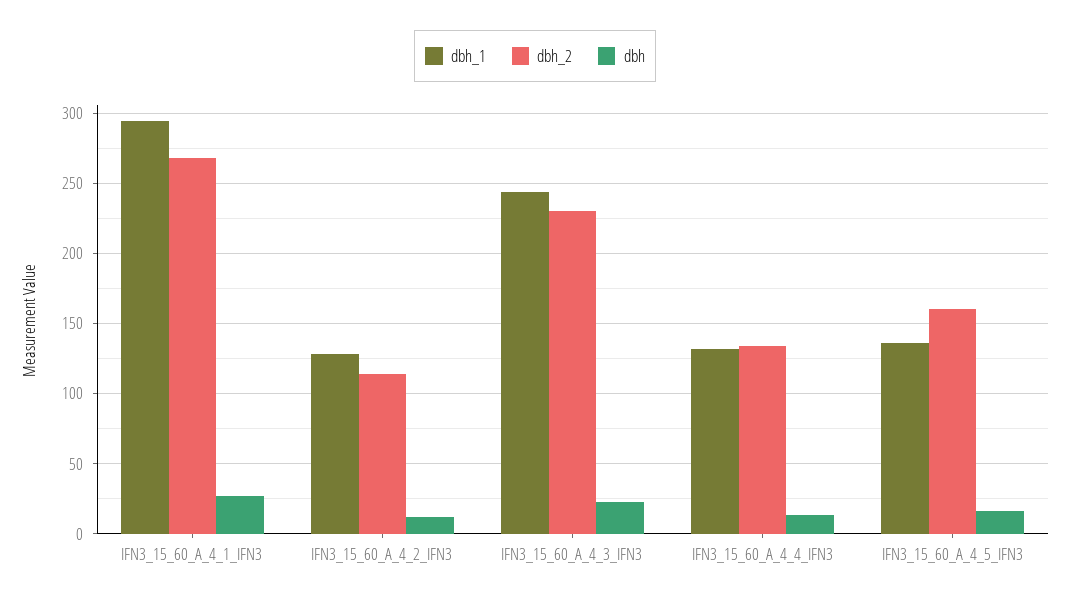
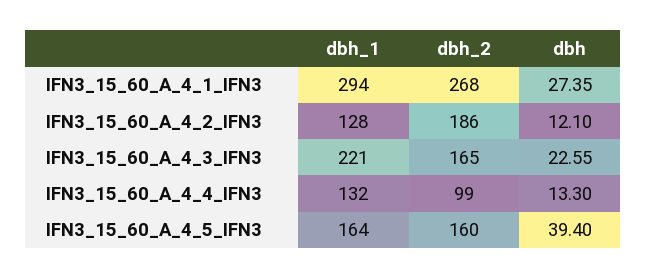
  {
    "dbh_1": {
      "IFN3_15_60_A_4_1_IFN3": 294,
      "IFN3_15_60_A_4_2_IFN3": 128,
-     "IFN3_15_60_A_4_3_IFN3": 245,
+     "IFN3_15_60_A_4_3_IFN3": 221,
      "IFN3_15_60_A_4_4_IFN3": 132,
-     "IFN3_15_60_A_4_5_IFN3": 135
+     "IFN3_15_60_A_4_5_IFN3": 164
    },
    "dbh_2": {
      "IFN3_15_60_A_4_1_IFN3": 268,
-     "IFN3_15_60_A_4_2_IFN3": 115,
+     "IFN3_15_60_A_4_2_IFN3": 186,
-     "IFN3_15_60_A_4_3_IFN3": 230,
+     "IFN3_15_60_A_4_3_IFN3": 165,
-     "IFN3_15_60_A_4_4_IFN3": 135,
+     "IFN3_15_60_A_4_4_IFN3": 99,
      "IFN3_15_60_A_4_5_IFN3": 160
    },
    "dbh": {
      "IFN3_15_60_A_4_1_IFN3": 27.35,
      "IFN3_15_60_A_4_2_IFN3": 12.1,
      "IFN3_15_60_A_4_3_IFN3": 22.55,
      "IFN3_15_60_A_4_4_IFN3": 13.3,
-     "IFN3_15_60_A_4_5_IFN3": 15
+     "IFN3_15_60_A_4_5_IFN3": 39.4
    }
  }

